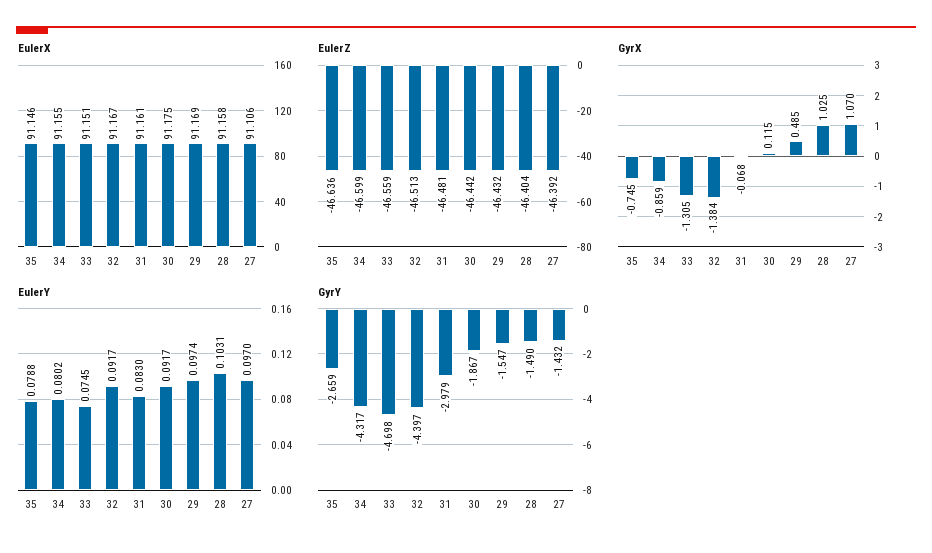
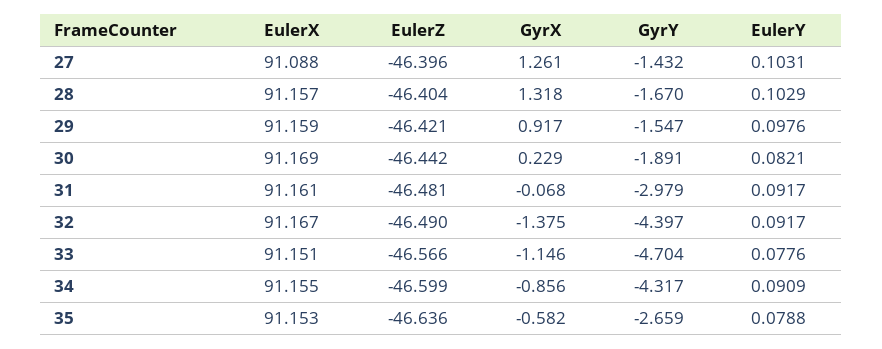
  {
    "EulerX": {
-     "35": 91.146,
+     "35": 91.153,
      "34": 91.155,
      "33": 91.151,
      "32": 91.167,
      "31": 91.161,
-     "30": 91.175,
+     "30": 91.169,
-     "29": 91.169,
+     "29": 91.159,
-     "28": 91.158,
+     "28": 91.157,
-     "27": 91.106
+     "27": 91.088
    },
    "EulerZ": {
      "35": -46.636,
      "34": -46.599,
-     "33": -46.559,
+     "33": -46.566,
-     "32": -46.513,
+     "32": -46.49,
      "31": -46.481,
      "30": -46.442,
-     "29": -46.432,
+     "29": -46.421,
      "28": -46.404,
-     "27": -46.392
+     "27": -46.396
    },
    "GyrX": {
-     "35": -0.745,
+     "35": -0.582,
-     "34": -0.859,
+     "34": -0.856,
-     "33": -1.305,
+     "33": -1.146,
-     "32": -1.384,
+     "32": -1.375,
      "31": -0.068,
-     "30": 0.115,
+     "30": 0.229,
-     "29": 0.485,
+     "29": 0.917,
-     "28": 1.025,
+     "28": 1.318,
-     "27": 1.07
+     "27": 1.261
    },
    "EulerY": {
      "35": 0.0788,
-     "34": 0.0802,
+     "34": 0.0909,
-     "33": 0.0745,
+     "33": 0.0776,
      "32": 0.0917,
-     "31": 0.083,
+     "31": 0.0917,
-     "30": 0.0917,
+     "30": 0.0821,
-     "29": 0.0974,
+     "29": 0.0976,
-     "28": 0.1031,
+     "28": 0.1029,
-     "27": 0.097
+     "27": 0.1031
    },
    "GyrY": {
      "35": -2.659,
      "34": -4.317,
-     "33": -4.698,
+     "33": -4.704,
      "32": -4.397,
      "31": -2.979,
-     "30": -1.867,
+     "30": -1.891,
      "29": -1.547,
-     "28": -1.49,
+     "28": -1.67,
      "27": -1.432
    }
  }

